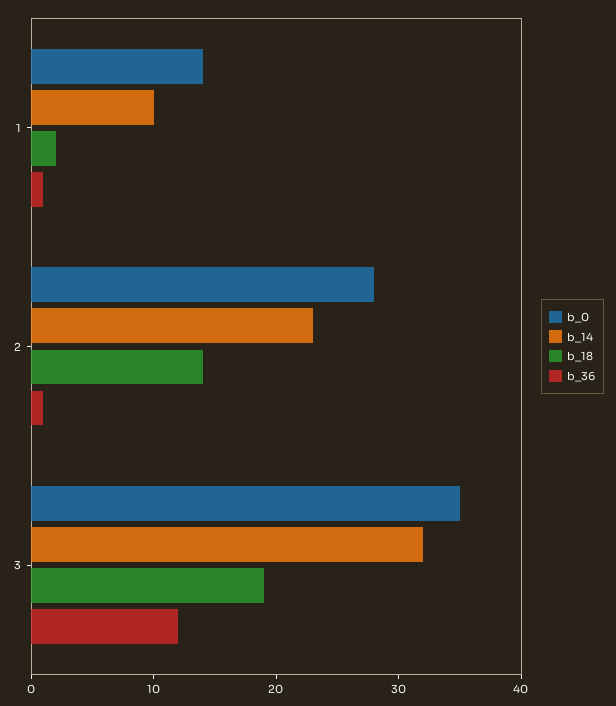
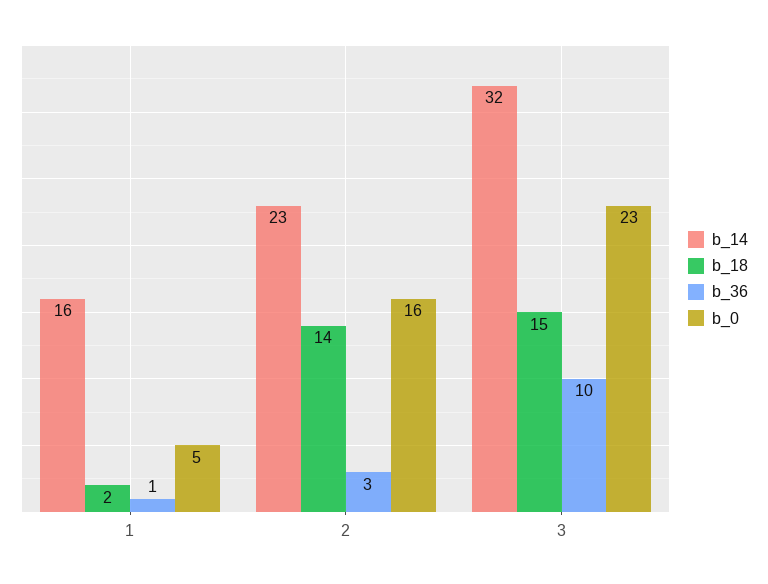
  {
    "b_0": {
-     "1": 14,
+     "1": 5,
-     "2": 28,
+     "2": 16,
-     "3": 35
+     "3": 23
    },
    "b_14": {
-     "1": 10,
+     "1": 16,
      "2": 23,
      "3": 32
    },
    "b_18": {
      "1": 2,
      "2": 14,
-     "3": 19
+     "3": 15
    },
    "b_36": {
      "1": 1,
-     "2": 1,
+     "2": 3,
-     "3": 12
+     "3": 10
    }
  }

